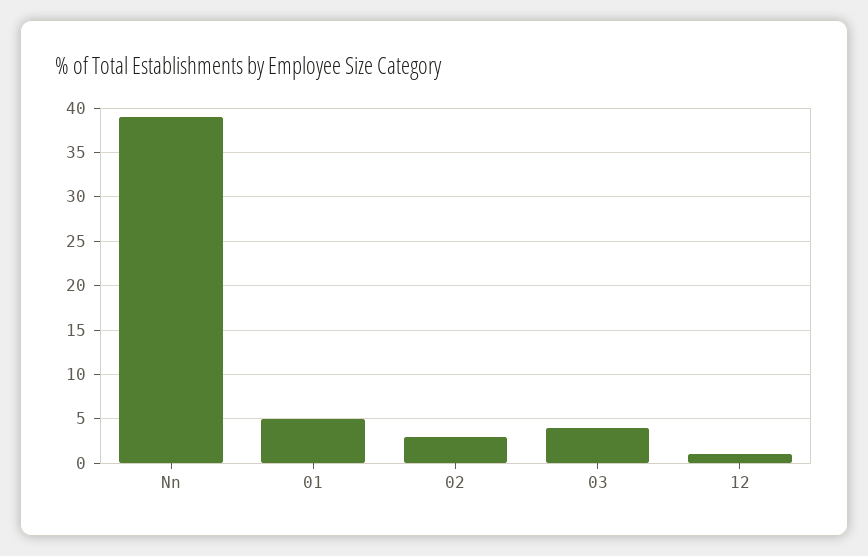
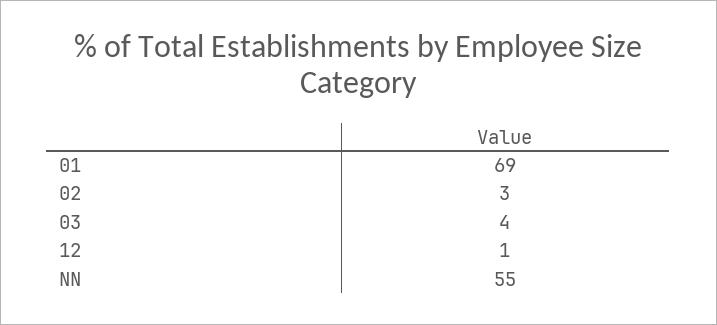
  {
-   "Nn": 39,
+   "Nn": 55,
-   "01": 5,
+   "01": 69,
    "02": 3,
    "03": 4,
    "12": 1
  }

